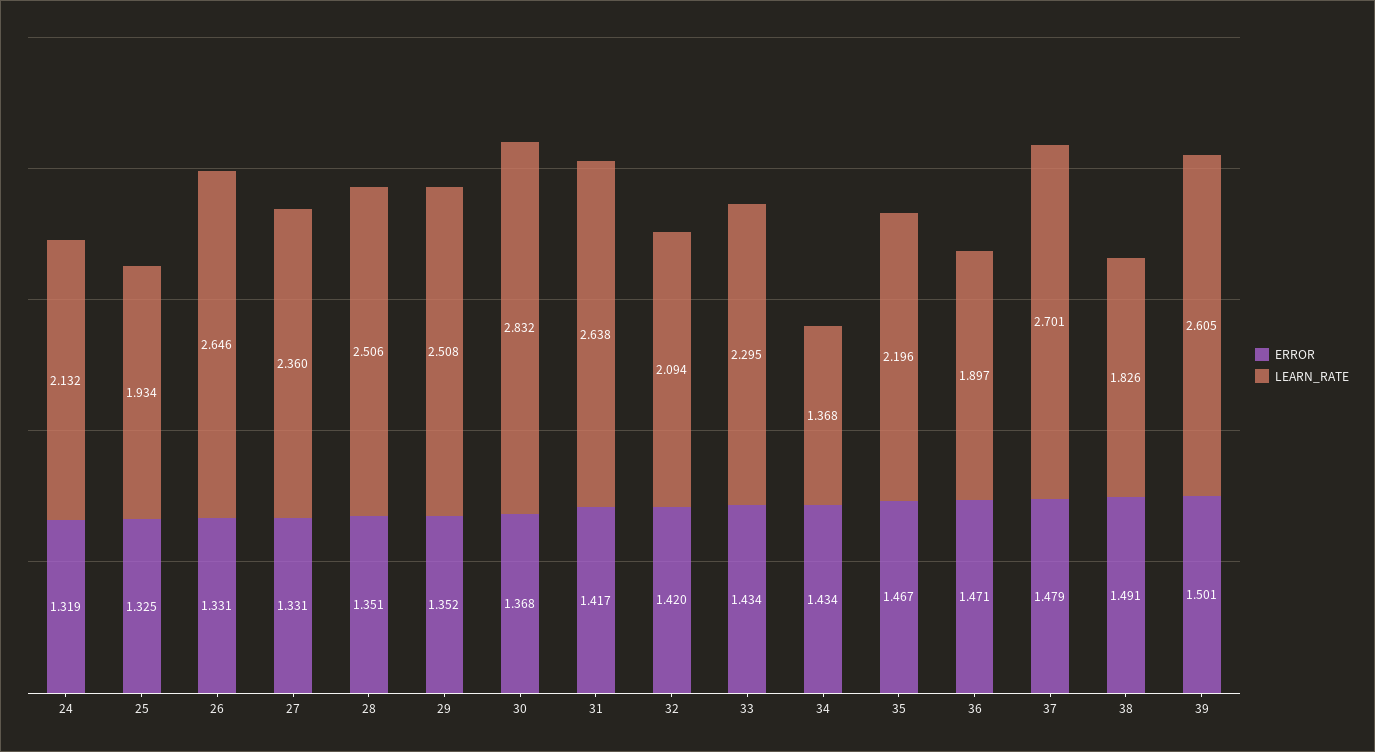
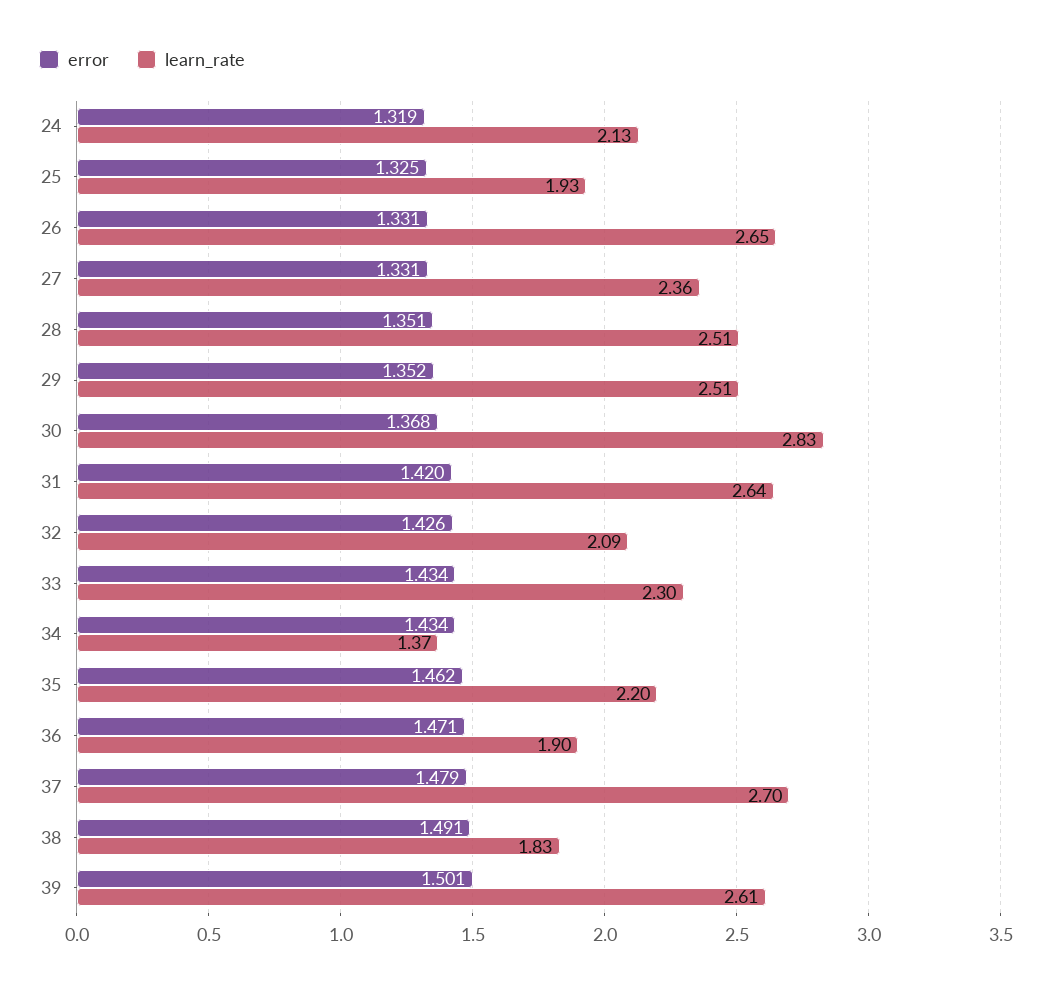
  {
    "ERROR": {
      "24": 1.319,
      "25": 1.325,
      "26": 1.331,
      "27": 1.331,
      "28": 1.351,
      "29": 1.352,
      "30": 1.368,
-     "31": 1.417,
+     "31": 1.42,
-     "32": 1.42,
+     "32": 1.426,
      "33": 1.434,
      "34": 1.434,
-     "35": 1.467,
+     "35": 1.462,
      "36": 1.471,
      "37": 1.479,
      "38": 1.491,
      "39": 1.501
    },
    "LEARN_RATE": {
      "24": 2.132,
      "25": 1.934,
      "26": 2.646,
      "27": 2.36,
      "28": 2.506,
      "29": 2.508,
      "30": 2.832,
      "31": 2.638,
      "32": 2.094,
      "33": 2.295,
      "34": 1.368,
      "35": 2.196,
      "36": 1.897,
      "37": 2.701,
      "38": 1.826,
      "39": 2.605
    }
  }

